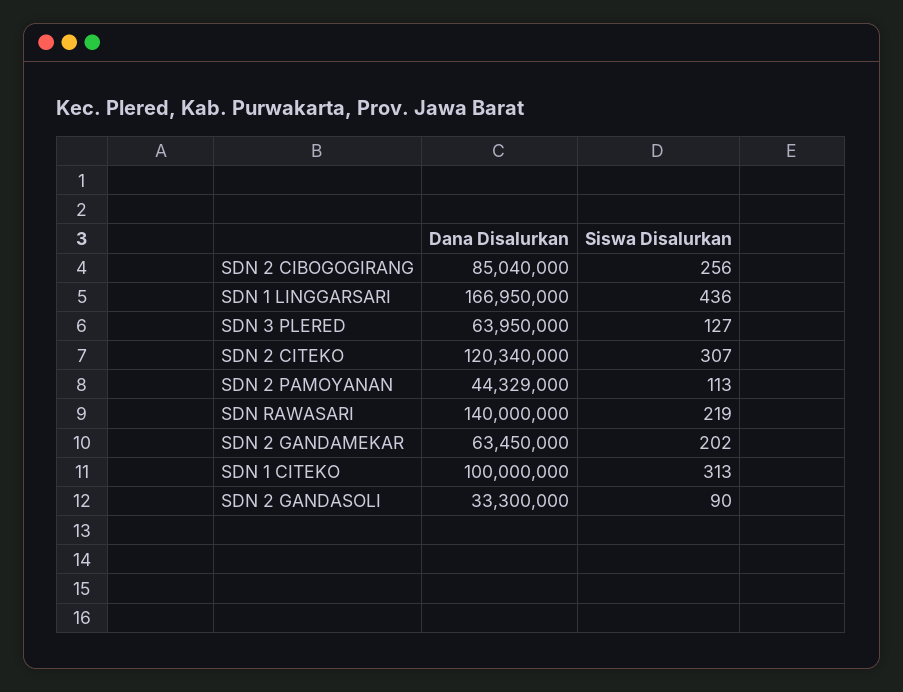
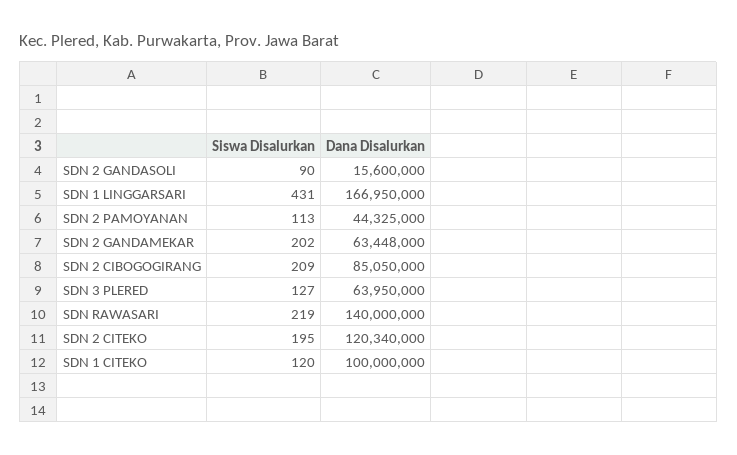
  {
    "Dana Disalurkan": {
-     "SDN 2 CIBOGOGIRANG": 85040000,
+     "SDN 2 CIBOGOGIRANG": 85050000,
      "SDN 1 LINGGARSARI": 166950000,
      "SDN 3 PLERED": 63950000,
      "SDN 2 CITEKO": 120340000,
-     "SDN 2 PAMOYANAN": 44329000,
+     "SDN 2 PAMOYANAN": 44325000,
      "SDN RAWASARI": 140000000,
-     "SDN 2 GANDAMEKAR": 63450000,
+     "SDN 2 GANDAMEKAR": 63448000,
      "SDN 1 CITEKO": 100000000,
-     "SDN 2 GANDASOLI": 33300000
+     "SDN 2 GANDASOLI": 15600000
    },
    "Siswa Disalurkan": {
-     "SDN 2 CIBOGOGIRANG": 256,
+     "SDN 2 CIBOGOGIRANG": 209,
-     "SDN 1 LINGGARSARI": 436,
+     "SDN 1 LINGGARSARI": 431,
      "SDN 3 PLERED": 127,
-     "SDN 2 CITEKO": 307,
+     "SDN 2 CITEKO": 195,
      "SDN 2 PAMOYANAN": 113,
      "SDN RAWASARI": 219,
      "SDN 2 GANDAMEKAR": 202,
-     "SDN 1 CITEKO": 313,
+     "SDN 1 CITEKO": 120,
      "SDN 2 GANDASOLI": 90
    }
  }

